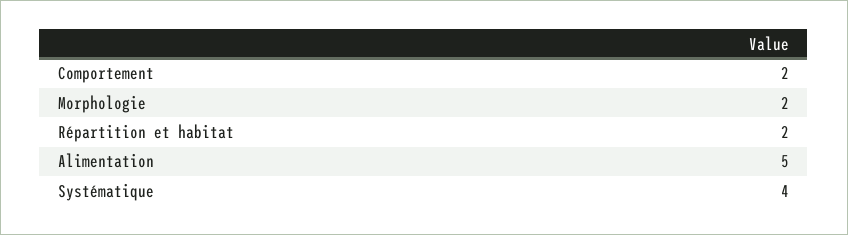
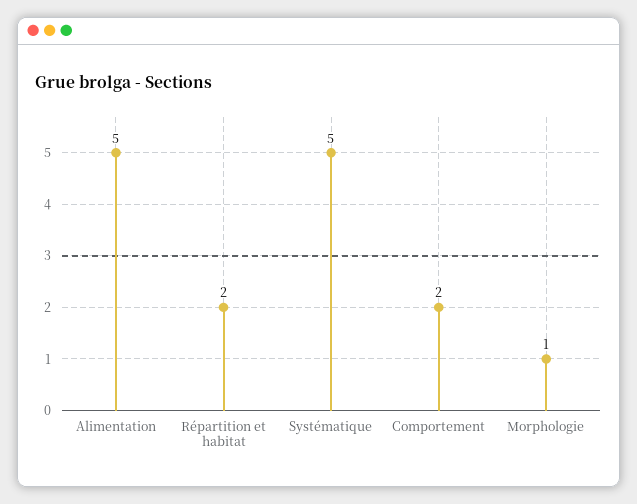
  {
    "Comportement": 2,
-   "Morphologie": 2,
+   "Morphologie": 1,
    "Répartition et habitat": 2,
    "Alimentation": 5,
-   "Systématique": 4
+   "Systématique": 5
  }

